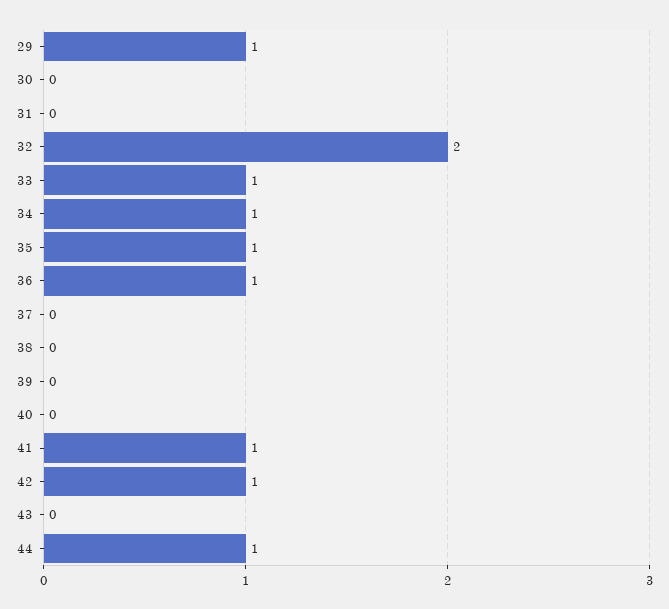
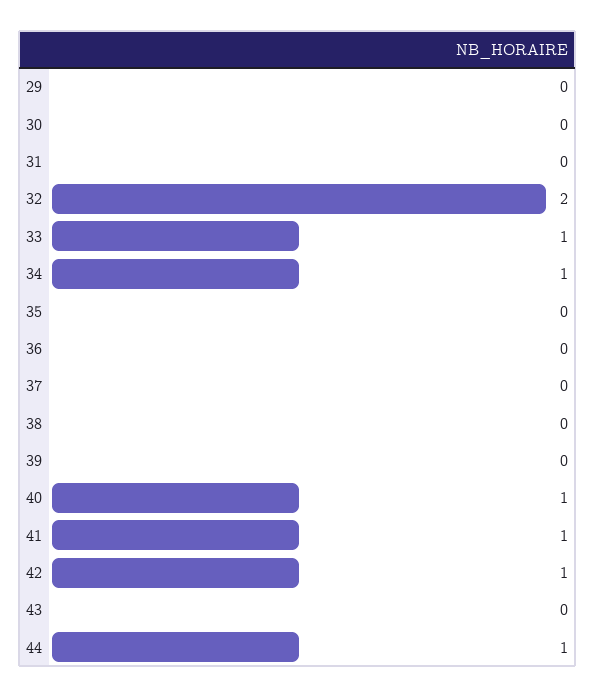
  {
-   "29": 1,
+   "29": 0,
    "30": 0,
    "31": 0,
    "32": 2,
    "33": 1,
    "34": 1,
-   "35": 1,
+   "35": 0,
-   "36": 1,
+   "36": 0,
    "37": 0,
    "38": 0,
    "39": 0,
-   "40": 0,
+   "40": 1,
    "41": 1,
    "42": 1,
    "43": 0,
    "44": 1
  }

